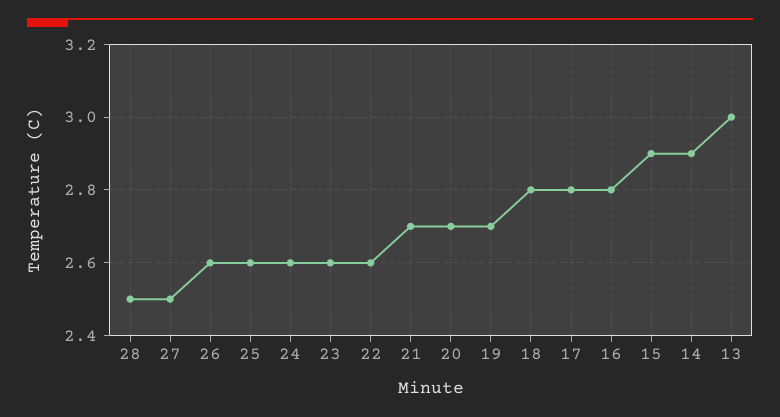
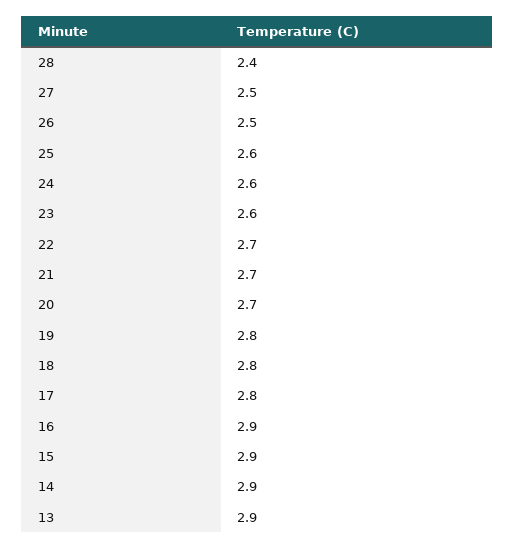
  {
-   "28": 2.5,
+   "28": 2.4,
    "27": 2.5,
-   "26": 2.6,
+   "26": 2.5,
    "25": 2.6,
    "24": 2.6,
    "23": 2.6,
-   "22": 2.6,
+   "22": 2.7,
    "21": 2.7,
    "20": 2.7,
-   "19": 2.7,
+   "19": 2.8,
    "18": 2.8,
    "17": 2.8,
-   "16": 2.8,
+   "16": 2.9,
    "15": 2.9,
    "14": 2.9,
-   "13": 3
+   "13": 2.9
  }

